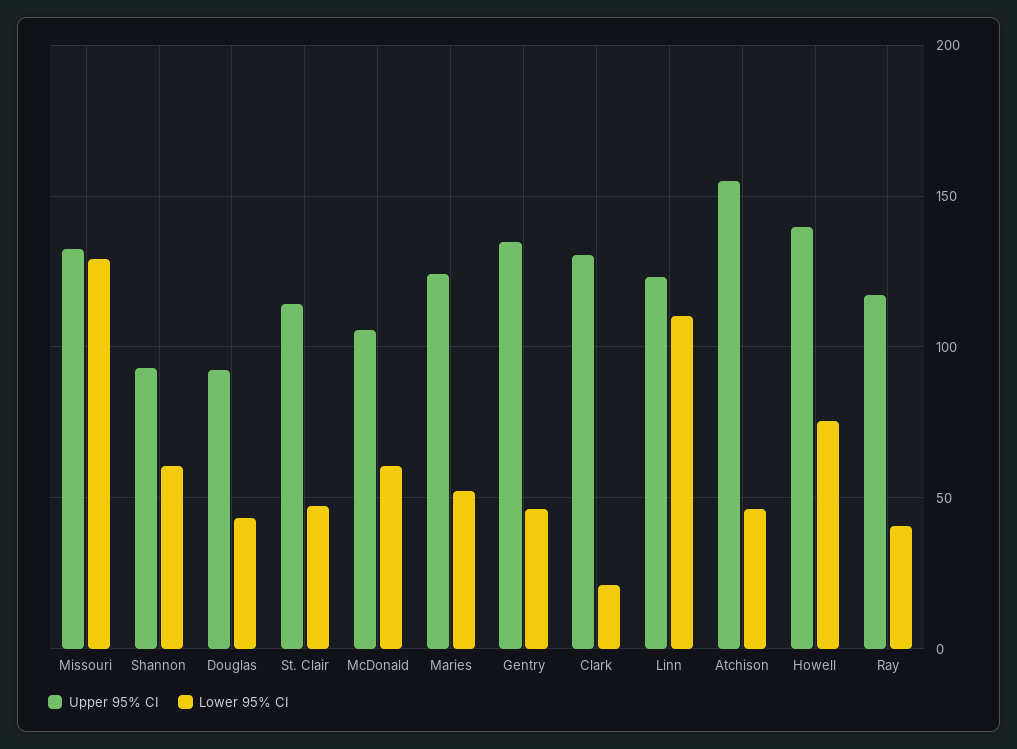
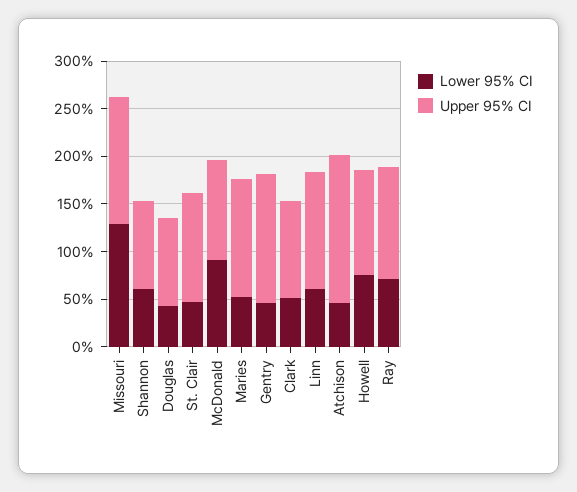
  {
    "Upper 95% CI": {
      "Missouri": 135,
      "Shannon": 95,
      "Douglas": 90,
      "St. Clair": 115,
      "McDonald": 105,
      "Maries": 125,
      "Gentry": 135,
-     "Clark": 130,
+     "Clark": 100,
      "Linn": 125,
      "Atchison": 155,
-     "Howell": 140,
+     "Howell": 110,
      "Ray": 115
    },
    "Lower 95% CI": {
      "Missouri": 130,
      "Shannon": 60,
      "Douglas": 45,
      "St. Clair": 45,
-     "McDonald": 60,
+     "McDonald": 90,
      "Maries": 50,
      "Gentry": 45,
-     "Clark": 20,
+     "Clark": 50,
-     "Linn": 110,
+     "Linn": 60,
      "Atchison": 45,
      "Howell": 75,
-     "Ray": 40
+     "Ray": 70
    }
  }

